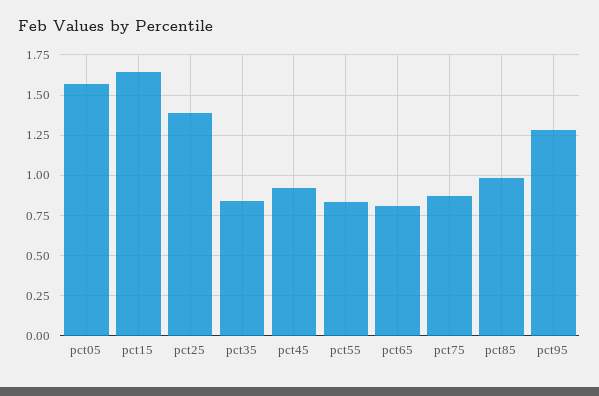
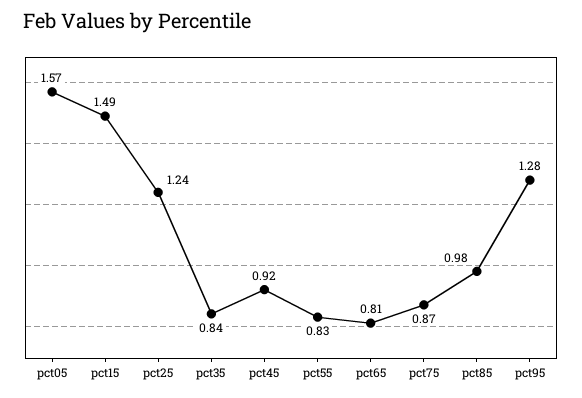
  {
    "pct05": 1.57,
-   "pct15": 1.65,
+   "pct15": 1.49,
-   "pct25": 1.4,
+   "pct25": 1.24,
    "pct35": 0.84,
    "pct45": 0.92,
    "pct55": 0.83,
    "pct65": 0.81,
    "pct75": 0.87,
    "pct85": 0.98,
    "pct95": 1.28
  }

